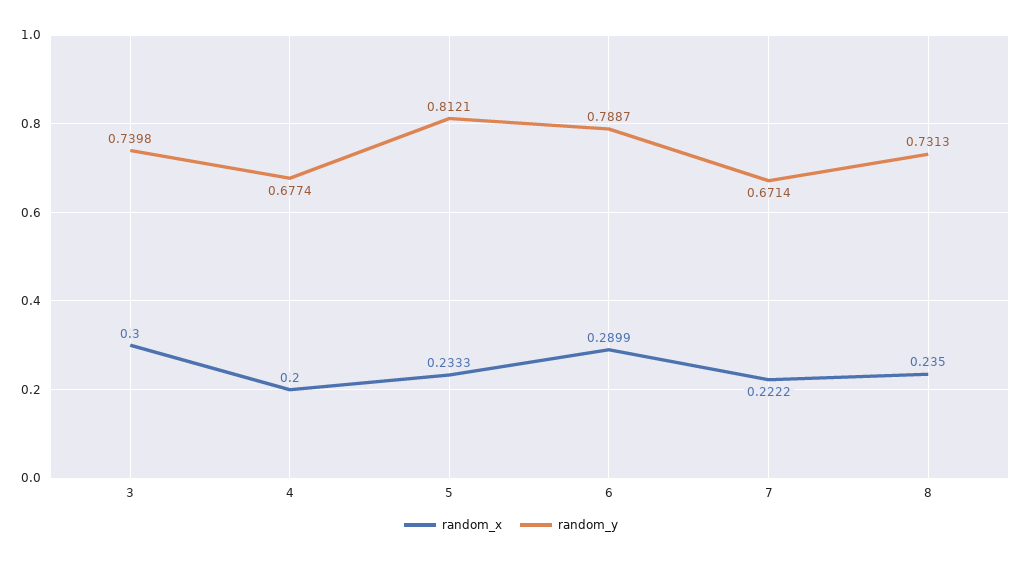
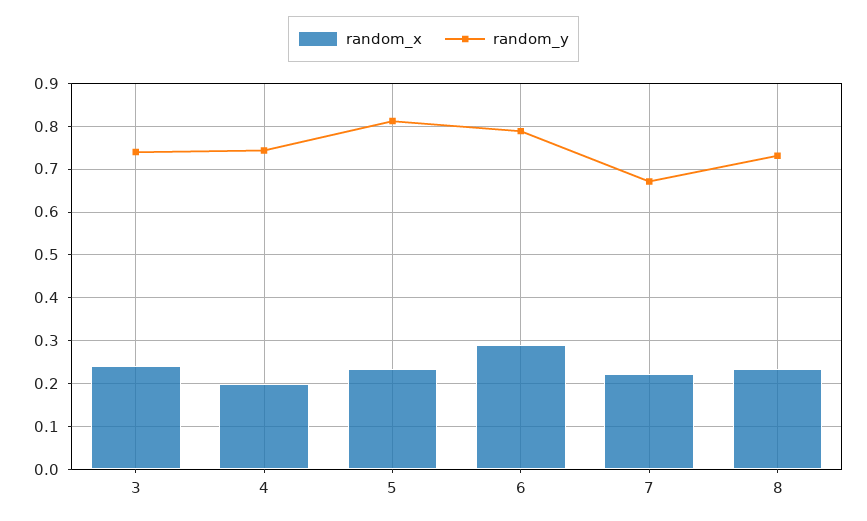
  {
    "random_x": {
-     "3": 0.3,
+     "3": 0.24,
      "4": 0.2,
      "5": 0.2333,
      "6": 0.2899,
      "7": 0.2222,
      "8": 0.235
    },
    "random_y": {
      "3": 0.7398,
-     "4": 0.6774,
+     "4": 0.74,
      "5": 0.8121,
      "6": 0.7887,
      "7": 0.6714,
      "8": 0.7313
    }
  }

